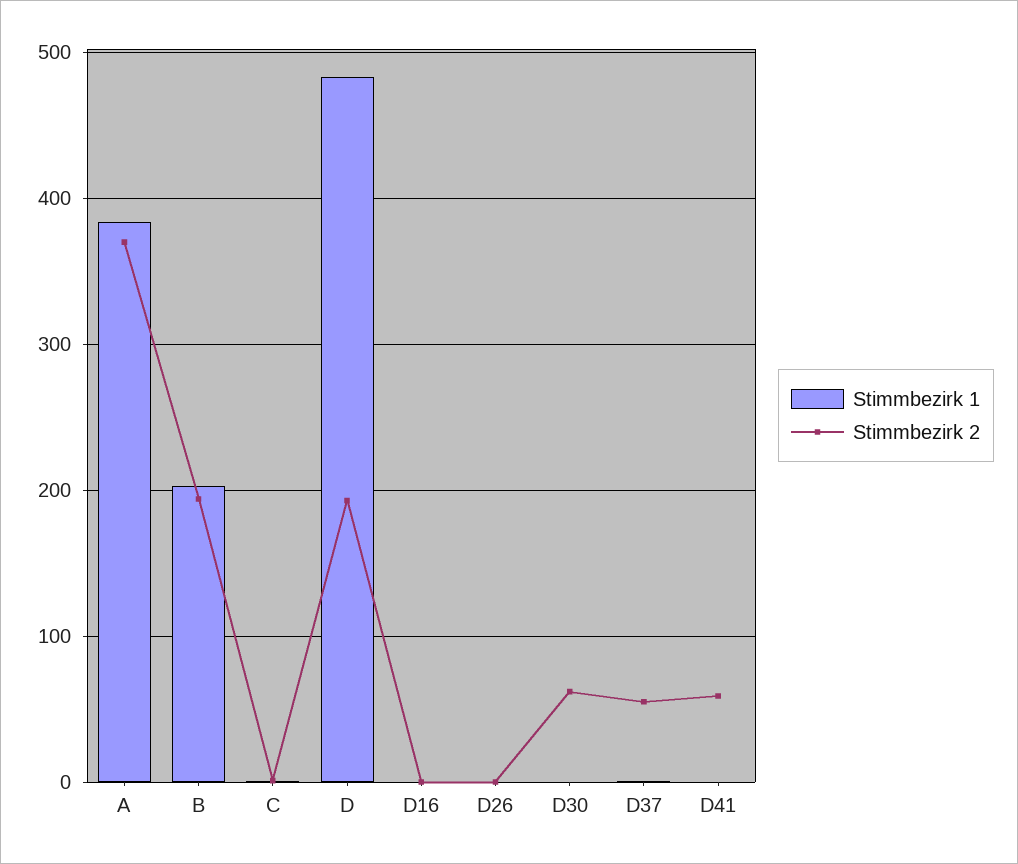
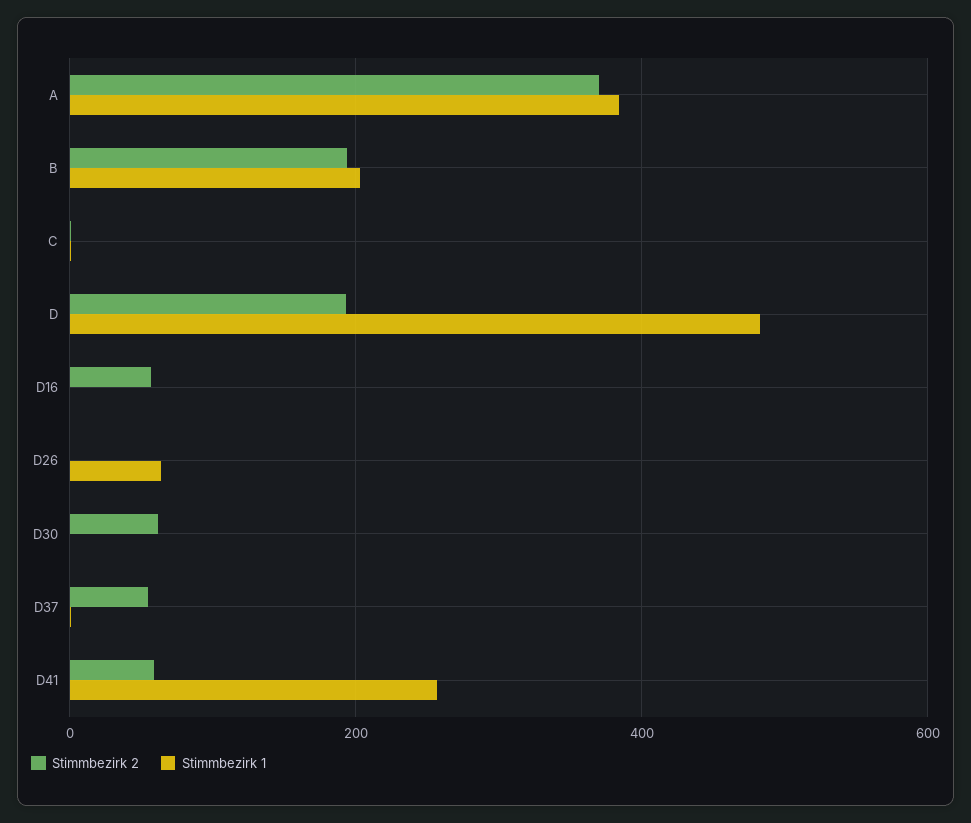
  {
    "Stimmbezirk 1": {
      "A": 380,
      "B": 200,
      "C": 0,
      "D": 480,
      "D16": 0,
-     "D26": 0,
+     "D26": 60,
      "D30": 0,
      "D37": 0,
-     "D41": 0
+     "D41": 260
    },
    "Stimmbezirk 2": {
      "A": 370,
      "B": 190,
      "C": 0,
      "D": 190,
-     "D16": 0,
+     "D16": 60,
      "D26": 0,
      "D30": 60,
      "D37": 60,
      "D41": 60
    }
  }

